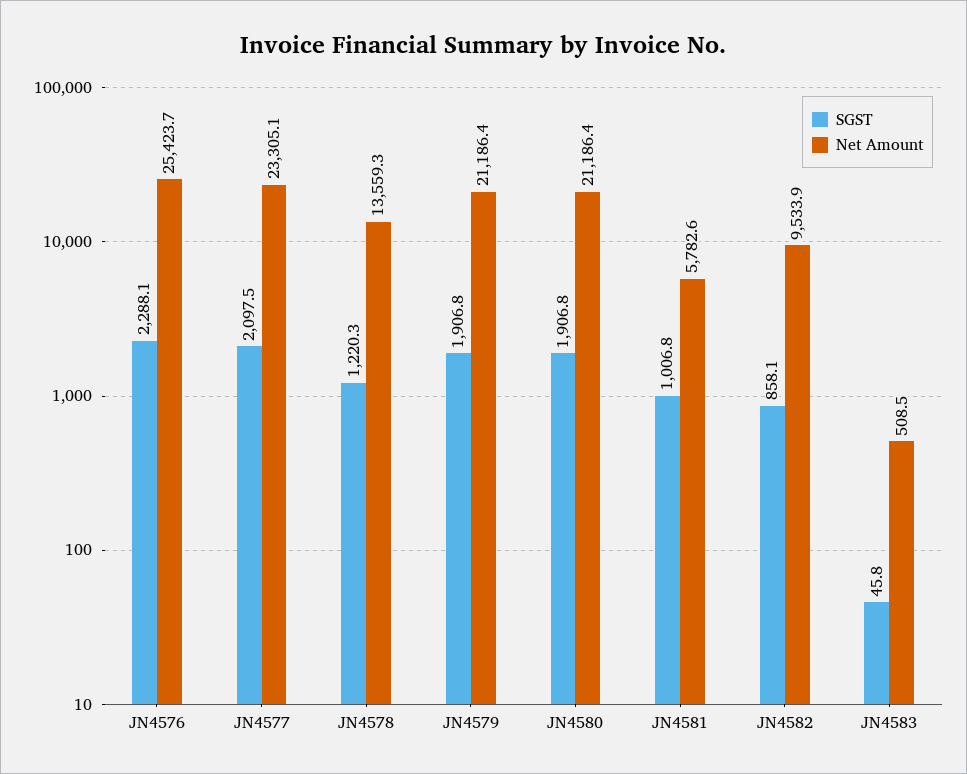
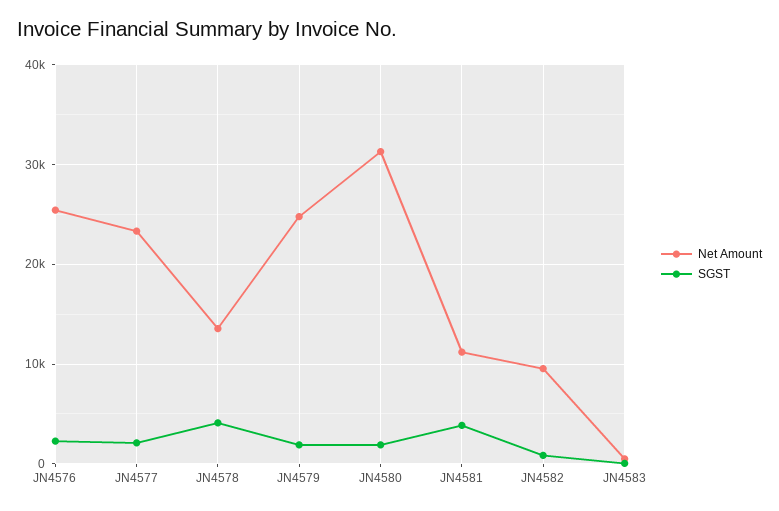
  {
    "SGST": {
      "JN4576": 2288.1,
      "JN4577": 2097.5,
-     "JN4578": 1220.3,
+     "JN4578": 4000,
      "JN4579": 1906.8,
      "JN4580": 1906.8,
-     "JN4581": 1006.8,
+     "JN4581": 4000,
      "JN4582": 858.1,
      "JN4583": 45.8
    },
    "Net Amount": {
      "JN4576": 25423.7,
      "JN4577": 23305.1,
      "JN4578": 13559.3,
-     "JN4579": 21186.4,
+     "JN4579": 25000,
-     "JN4580": 21186.4,
+     "JN4580": 31000,
-     "JN4581": 5782.6,
+     "JN4581": 11000,
      "JN4582": 9533.9,
      "JN4583": 508.5
    }
  }

